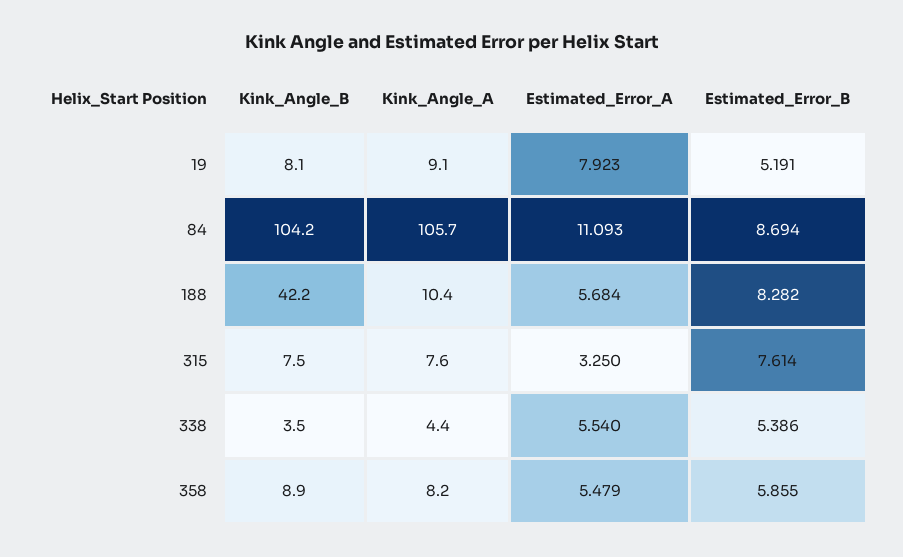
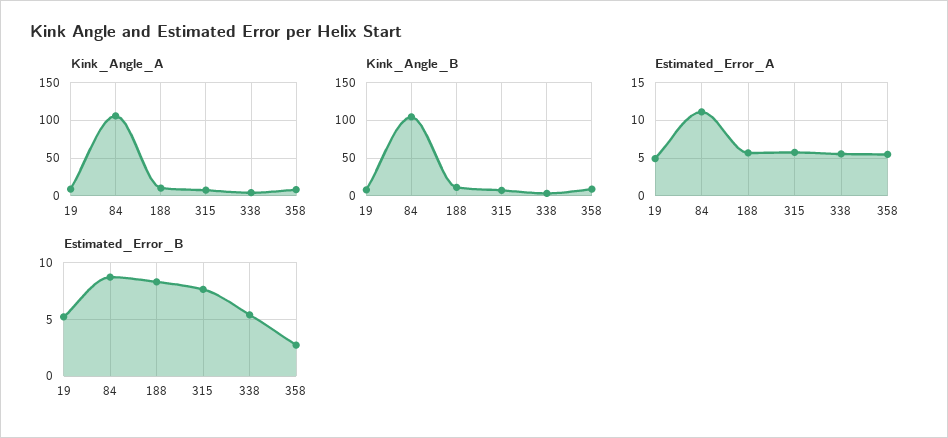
  {
    "Kink_Angle_B": {
      "19": 8.1,
      "84": 104.2,
-     "188": 42.2,
+     "188": 10,
      "315": 7.5,
      "338": 3.5,
      "358": 8.9
    },
    "Kink_Angle_A": {
      "19": 9.1,
      "84": 105.7,
      "188": 10.4,
      "315": 7.6,
      "338": 4.4,
      "358": 8.2
    },
    "Estimated_Error_A": {
-     "19": 7.923,
+     "19": 5,
      "84": 11.093,
      "188": 5.684,
-     "315": 3.25,
+     "315": 6,
      "338": 5.54,
      "358": 5.479
    },
    "Estimated_Error_B": {
      "19": 5.191,
      "84": 8.694,
      "188": 8.282,
      "315": 7.614,
      "338": 5.386,
-     "358": 5.855
+     "358": 3
    }
  }

